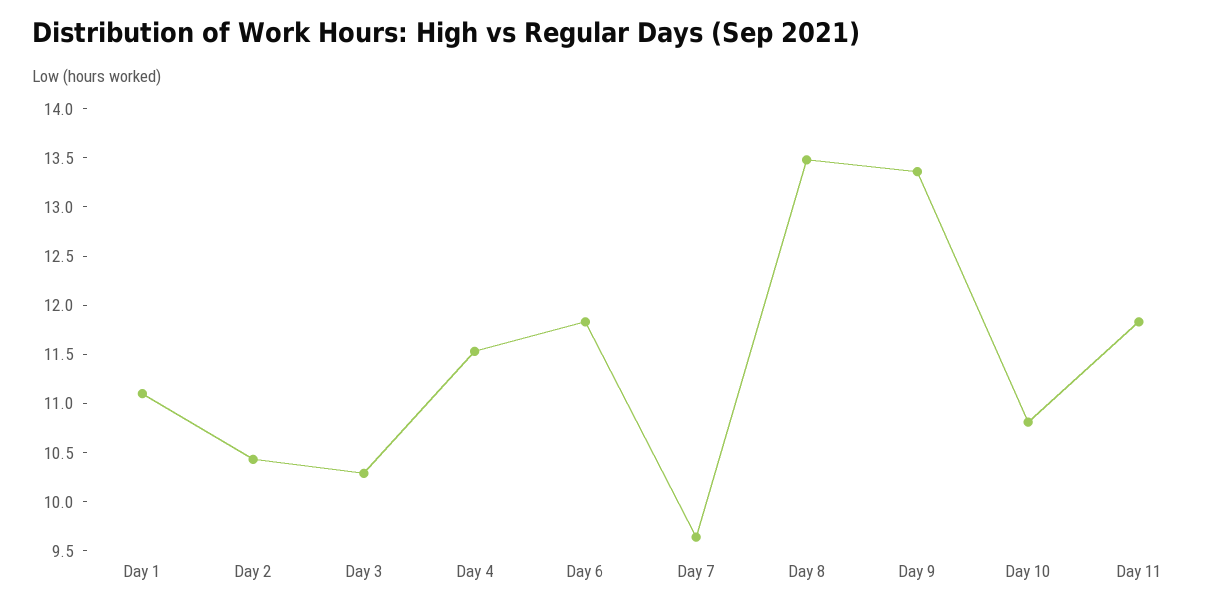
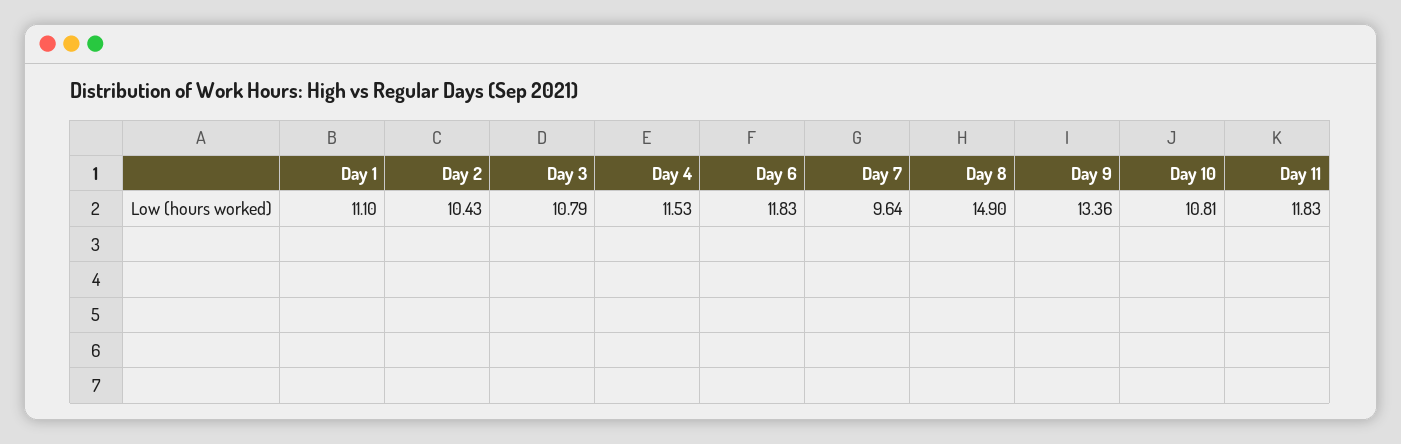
  {
    "Day 1": 11.1,
    "Day 2": 10.43,
-   "Day 3": 10.3,
+   "Day 3": 10.79,
    "Day 4": 11.53,
    "Day 6": 11.83,
    "Day 7": 9.64,
-   "Day 8": 13.5,
+   "Day 8": 14.9,
    "Day 9": 13.36,
    "Day 10": 10.81,
    "Day 11": 11.83
  }

